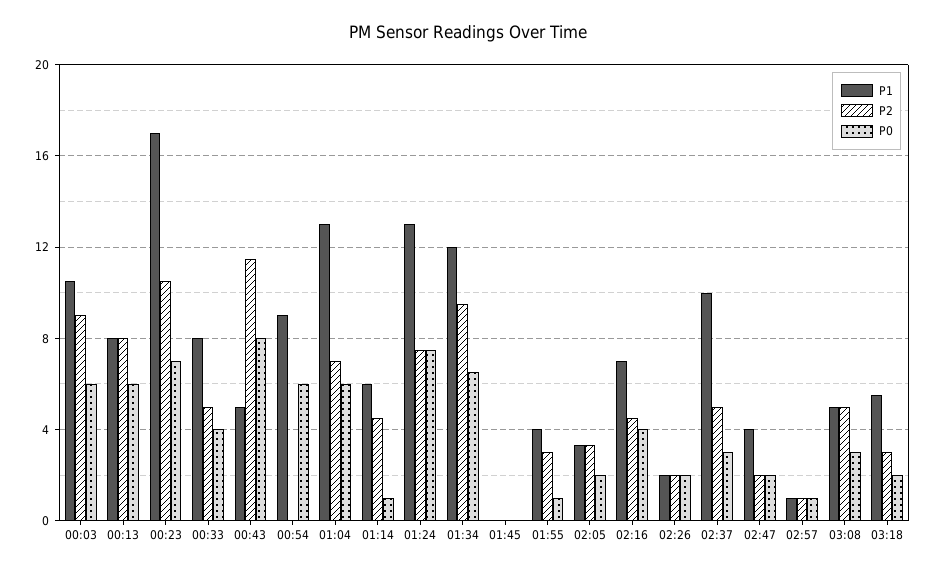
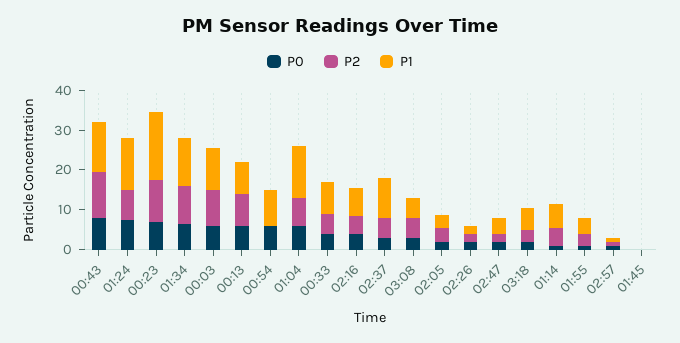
  {
    "P1": {
      "00:03": 10.5,
      "00:13": 8,
      "00:23": 17,
      "00:33": 8,
-     "00:43": 5,
+     "00:43": 12.5,
      "00:54": 9,
      "01:04": 13,
      "01:14": 6,
      "01:24": 13,
      "01:34": 12,
      "01:45": 0,
      "01:55": 4,
      "02:05": 3.5,
      "02:16": 7,
      "02:26": 2,
      "02:37": 10,
      "02:47": 4,
      "02:57": 1,
      "03:08": 5,
      "03:18": 5.5
    },
    "P2": {
      "00:03": 9,
      "00:13": 8,
      "00:23": 10.5,
      "00:33": 5,
      "00:43": 11.5,
      "00:54": 0,
      "01:04": 7,
      "01:14": 4.5,
      "01:24": 7.5,
      "01:34": 9.5,
      "01:45": 0,
      "01:55": 3,
      "02:05": 3.5,
      "02:16": 4.5,
      "02:26": 2,
      "02:37": 5,
      "02:47": 2,
      "02:57": 1,
      "03:08": 5,
      "03:18": 3
    },
    "P0": {
      "00:03": 6,
      "00:13": 6,
      "00:23": 7,
      "00:33": 4,
      "00:43": 8,
      "00:54": 6,
      "01:04": 6,
      "01:14": 1,
      "01:24": 7.5,
      "01:34": 6.5,
      "01:45": 0,
      "01:55": 1,
      "02:05": 2,
      "02:16": 4,
      "02:26": 2,
      "02:37": 3,
      "02:47": 2,
      "02:57": 1,
      "03:08": 3,
      "03:18": 2
    }
  }

